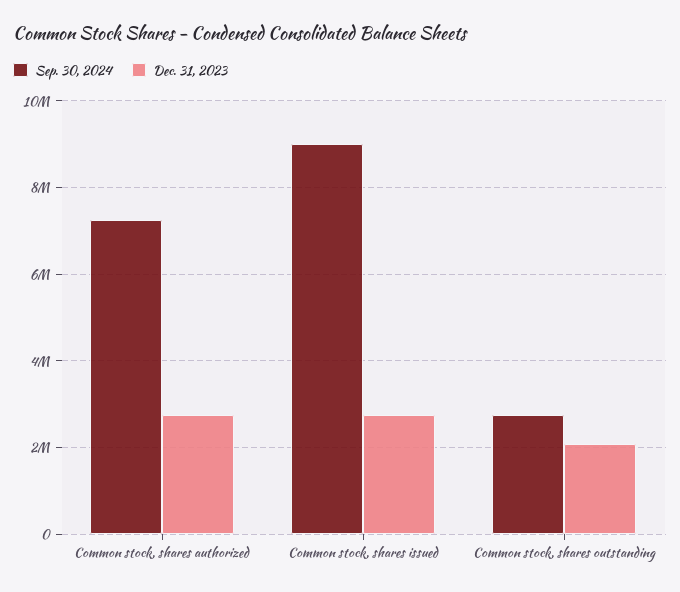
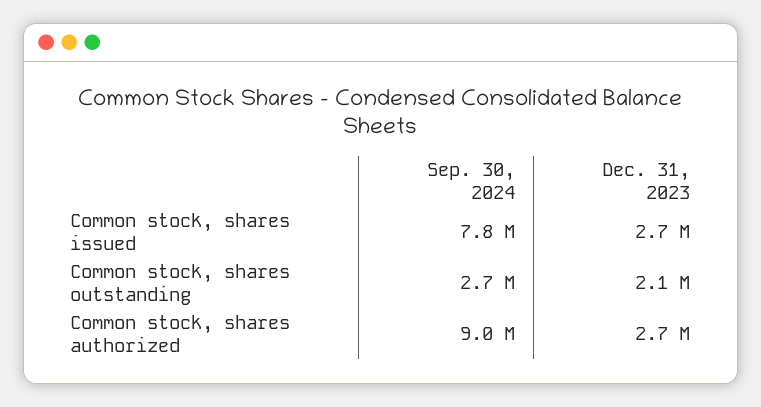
  {
    "Sep. 30, 2024": {
-     "Common stock, shares authorized": 7200000,
+     "Common stock, shares authorized": 9000000,
-     "Common stock, shares issued": 9000000,
+     "Common stock, shares issued": 7800000,
      "Common stock, shares outstanding": 2700000
    },
    "Dec. 31, 2023": {
      "Common stock, shares authorized": 2700000,
      "Common stock, shares issued": 2700000,
      "Common stock, shares outstanding": 2100000
    }
  }

